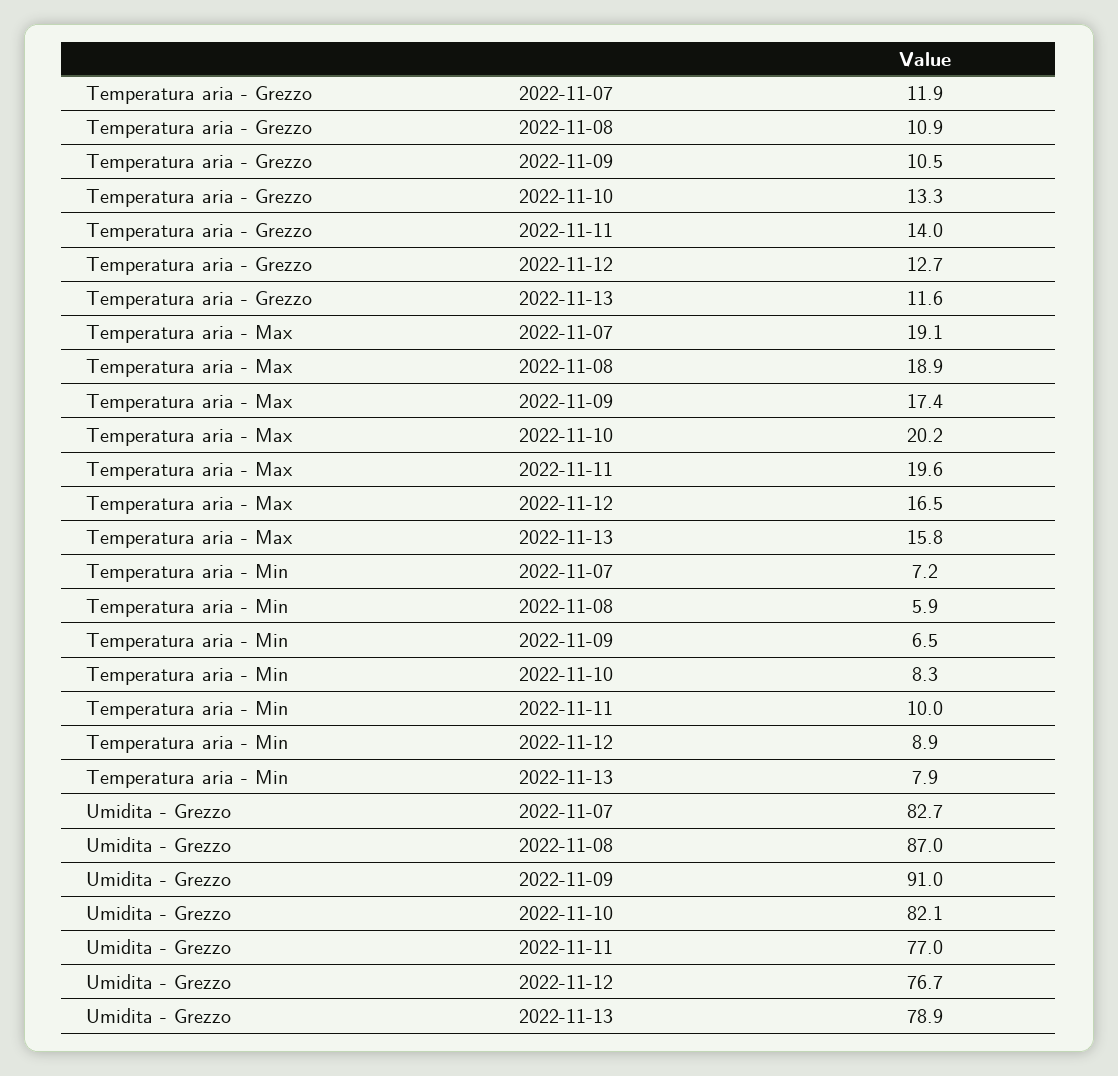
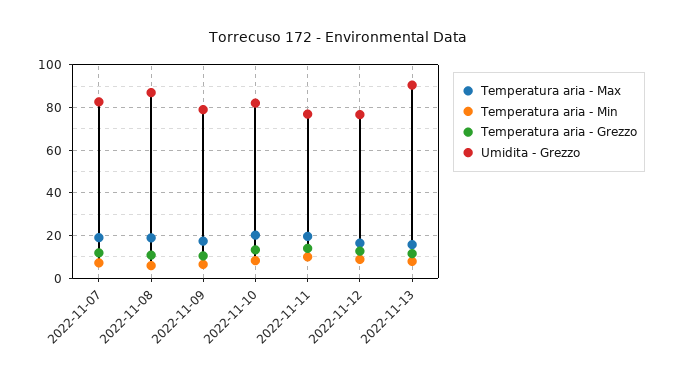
  {
    "Temperatura aria - Grezzo": {
      "2022-11-07": 11.9,
      "2022-11-08": 10.9,
      "2022-11-09": 10.5,
      "2022-11-10": 13.3,
      "2022-11-11": 14,
      "2022-11-12": 12.7,
      "2022-11-13": 11.6
    },
    "Temperatura aria - Max": {
      "2022-11-07": 19.1,
      "2022-11-08": 18.9,
      "2022-11-09": 17.4,
      "2022-11-10": 20.2,
      "2022-11-11": 19.6,
      "2022-11-12": 16.5,
      "2022-11-13": 15.8
    },
    "Temperatura aria - Min": {
      "2022-11-07": 7.2,
      "2022-11-08": 5.9,
      "2022-11-09": 6.5,
      "2022-11-10": 8.3,
      "2022-11-11": 10,
      "2022-11-12": 8.9,
      "2022-11-13": 7.9
    },
    "Umidita - Grezzo": {
      "2022-11-07": 82.7,
      "2022-11-08": 87,
-     "2022-11-09": 91,
+     "2022-11-09": 80,
      "2022-11-10": 82.1,
      "2022-11-11": 77,
      "2022-11-12": 76.7,
-     "2022-11-13": 78.9
+     "2022-11-13": 90
    }
  }

